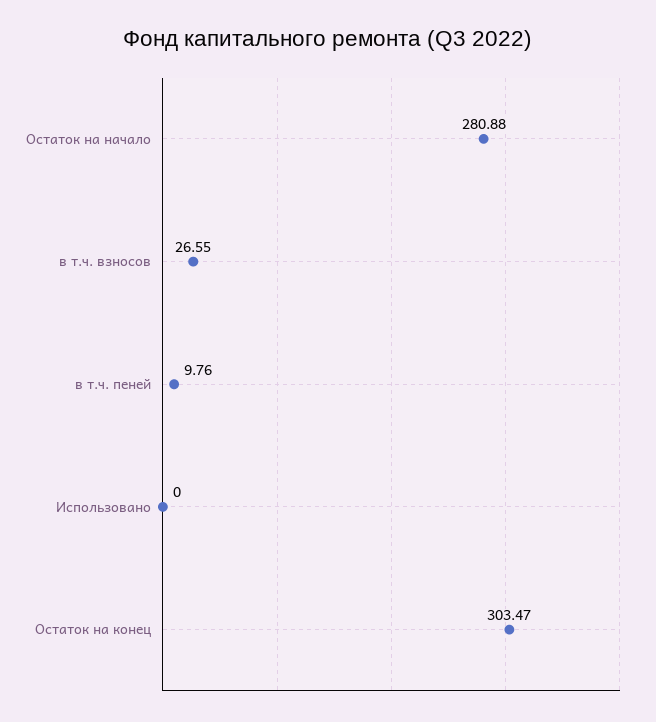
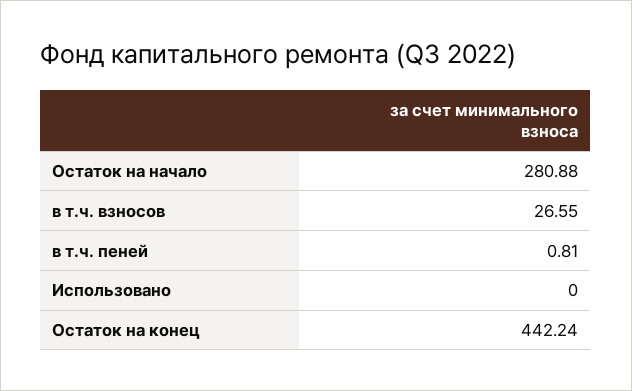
  {
    "Остаток на начало": 280.88,
    "в т.ч. взносов": 26.55,
-   "в т.ч. пеней": 9.76,
+   "в т.ч. пеней": 0.81,
    "Использовано": 0,
-   "Остаток на конец": 303.47
+   "Остаток на конец": 442.24
  }

